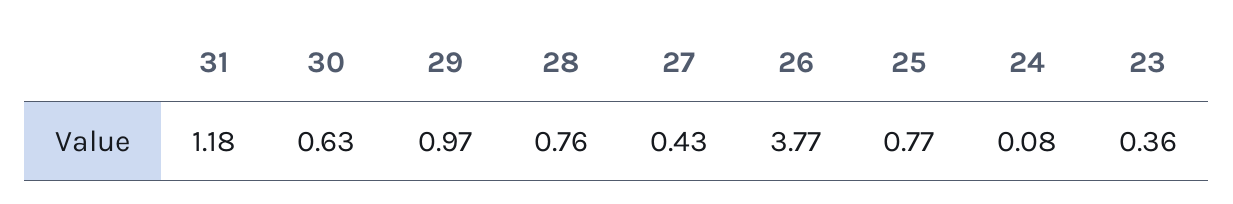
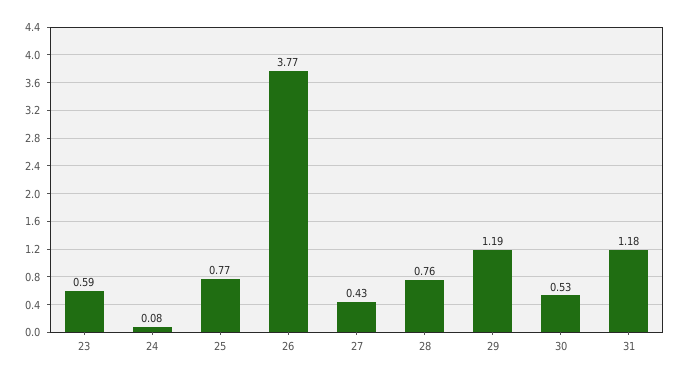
  {
    "31": 1.18,
-   "30": 0.63,
+   "30": 0.53,
-   "29": 0.97,
+   "29": 1.19,
    "28": 0.76,
    "27": 0.43,
    "26": 3.77,
    "25": 0.77,
    "24": 0.08,
-   "23": 0.36
+   "23": 0.59
  }

